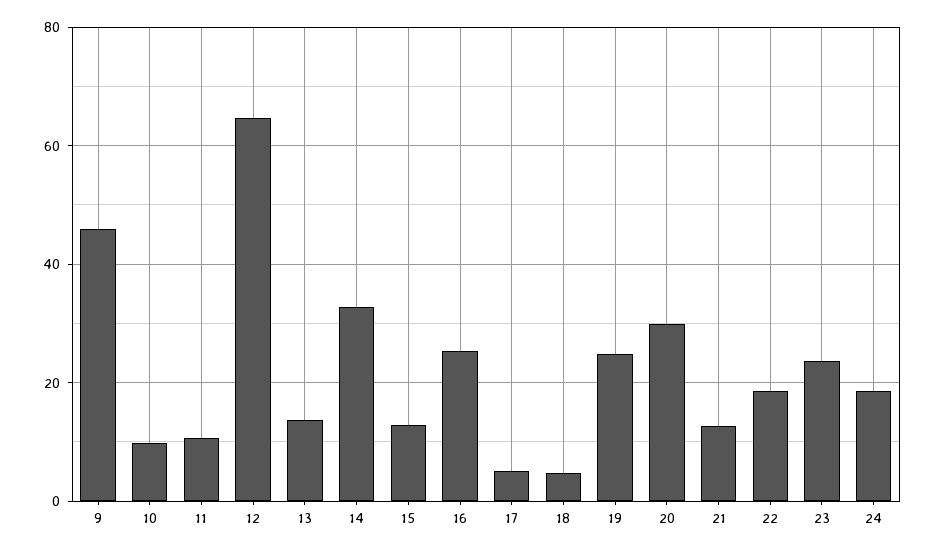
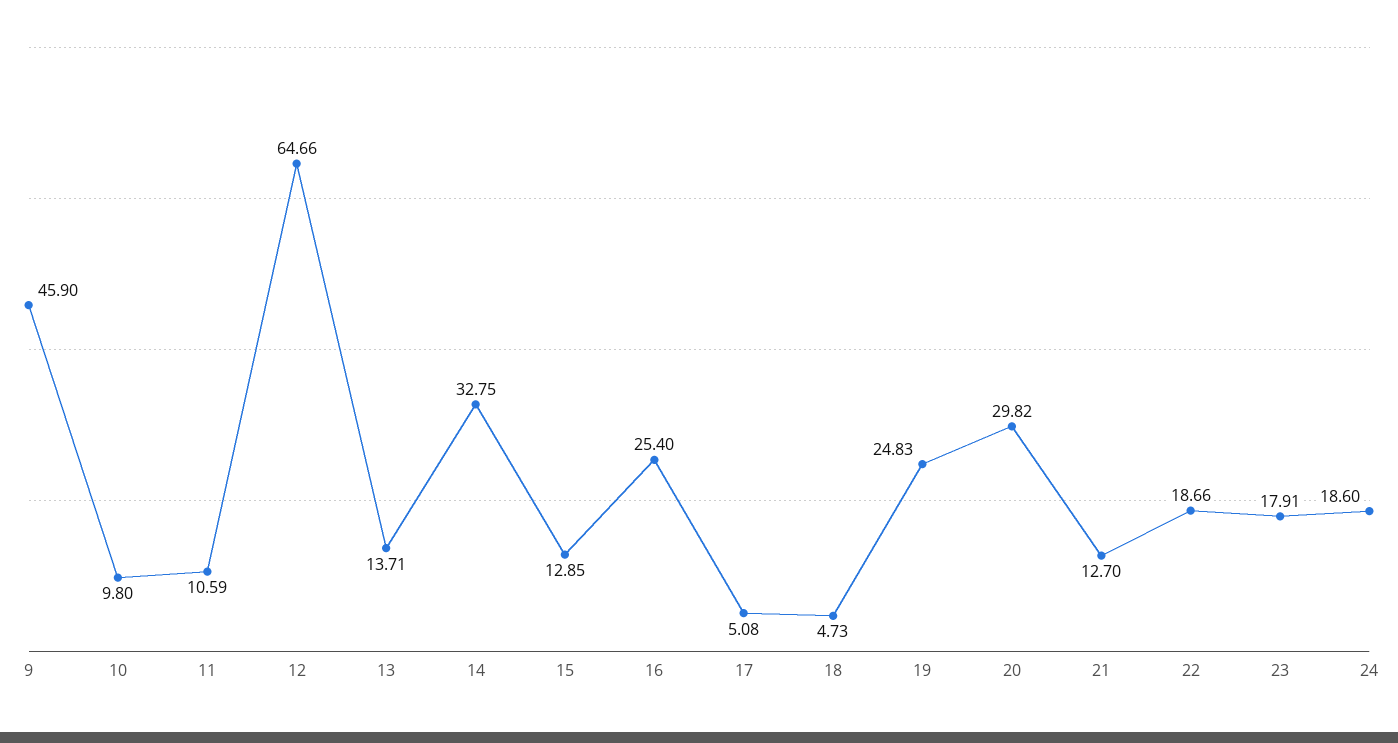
  {
    "9": 45.9,
    "10": 9.8,
    "11": 10.59,
    "12": 64.66,
    "13": 13.71,
    "14": 32.75,
    "15": 12.85,
    "16": 25.4,
    "17": 5.08,
    "18": 4.73,
    "19": 24.83,
    "20": 29.82,
    "21": 12.7,
    "22": 18.66,
-   "23": 24,
+   "23": 17.91,
    "24": 18.6
  }

